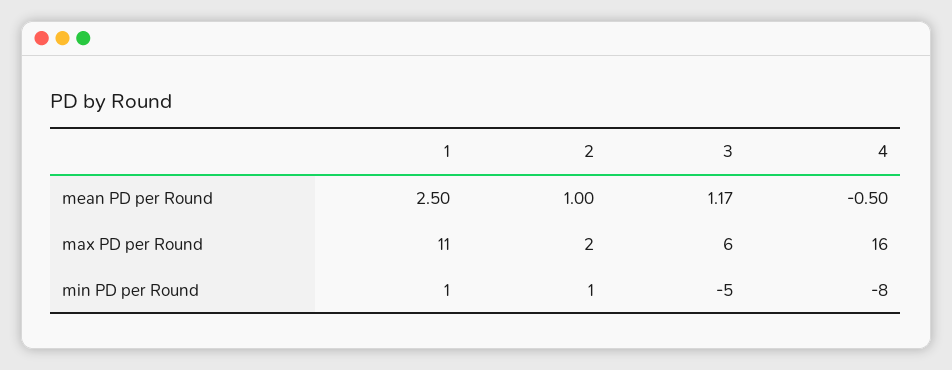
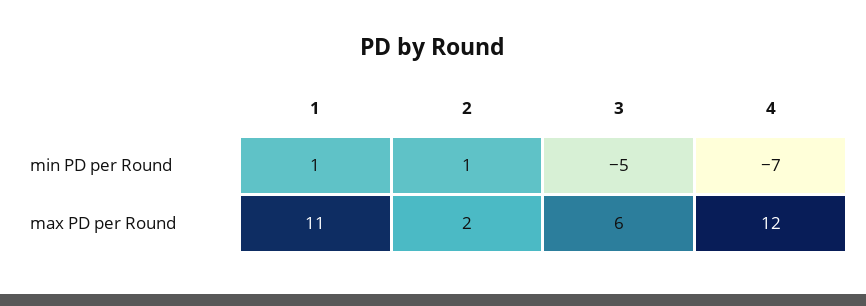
  {
    "1": {
-     "mean PD per Round": 2.5,
      "max PD per Round": 11,
      "min PD per Round": 1
    },
    "2": {
-     "mean PD per Round": 1,
      "max PD per Round": 2,
      "min PD per Round": 1
    },
    "3": {
-     "mean PD per Round": 1.17,
      "max PD per Round": 6,
      "min PD per Round": -5
    },
    "4": {
-     "mean PD per Round": -0.5,
-     "max PD per Round": 16,
+     "max PD per Round": 12,
-     "min PD per Round": -8
+     "min PD per Round": -7
    }
  }

